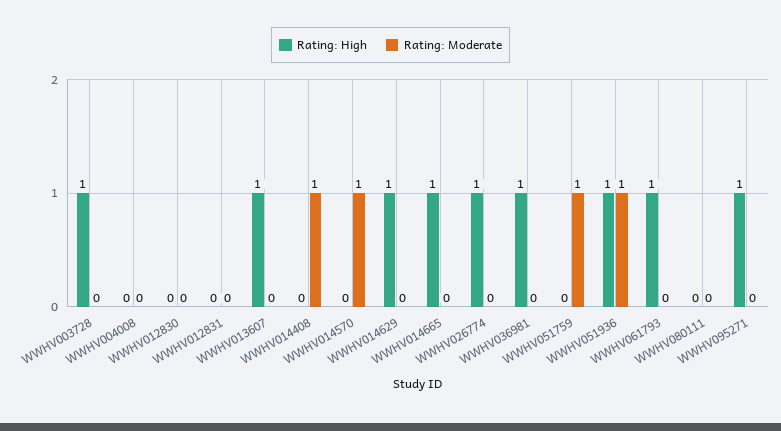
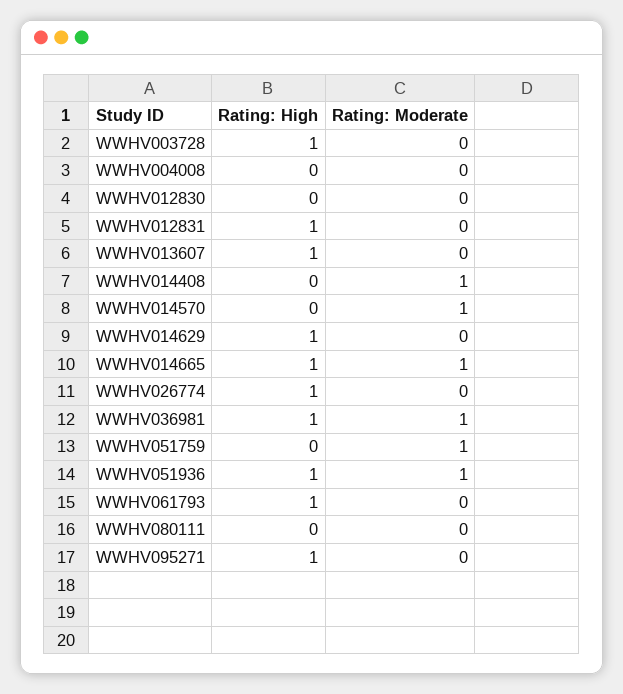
  {
    "Rating: High": {
      "WWHV003728": 1,
      "WWHV004008": 0,
      "WWHV012830": 0,
-     "WWHV012831": 0,
+     "WWHV012831": 1,
      "WWHV013607": 1,
      "WWHV014408": 0,
      "WWHV014570": 0,
      "WWHV014629": 1,
      "WWHV014665": 1,
      "WWHV026774": 1,
      "WWHV036981": 1,
      "WWHV051759": 0,
      "WWHV051936": 1,
      "WWHV061793": 1,
      "WWHV080111": 0,
      "WWHV095271": 1
    },
    "Rating: Moderate": {
      "WWHV003728": 0,
      "WWHV004008": 0,
      "WWHV012830": 0,
      "WWHV012831": 0,
      "WWHV013607": 0,
      "WWHV014408": 1,
      "WWHV014570": 1,
      "WWHV014629": 0,
-     "WWHV014665": 0,
+     "WWHV014665": 1,
      "WWHV026774": 0,
-     "WWHV036981": 0,
+     "WWHV036981": 1,
      "WWHV051759": 1,
      "WWHV051936": 1,
      "WWHV061793": 0,
      "WWHV080111": 0,
      "WWHV095271": 0
    }
  }

